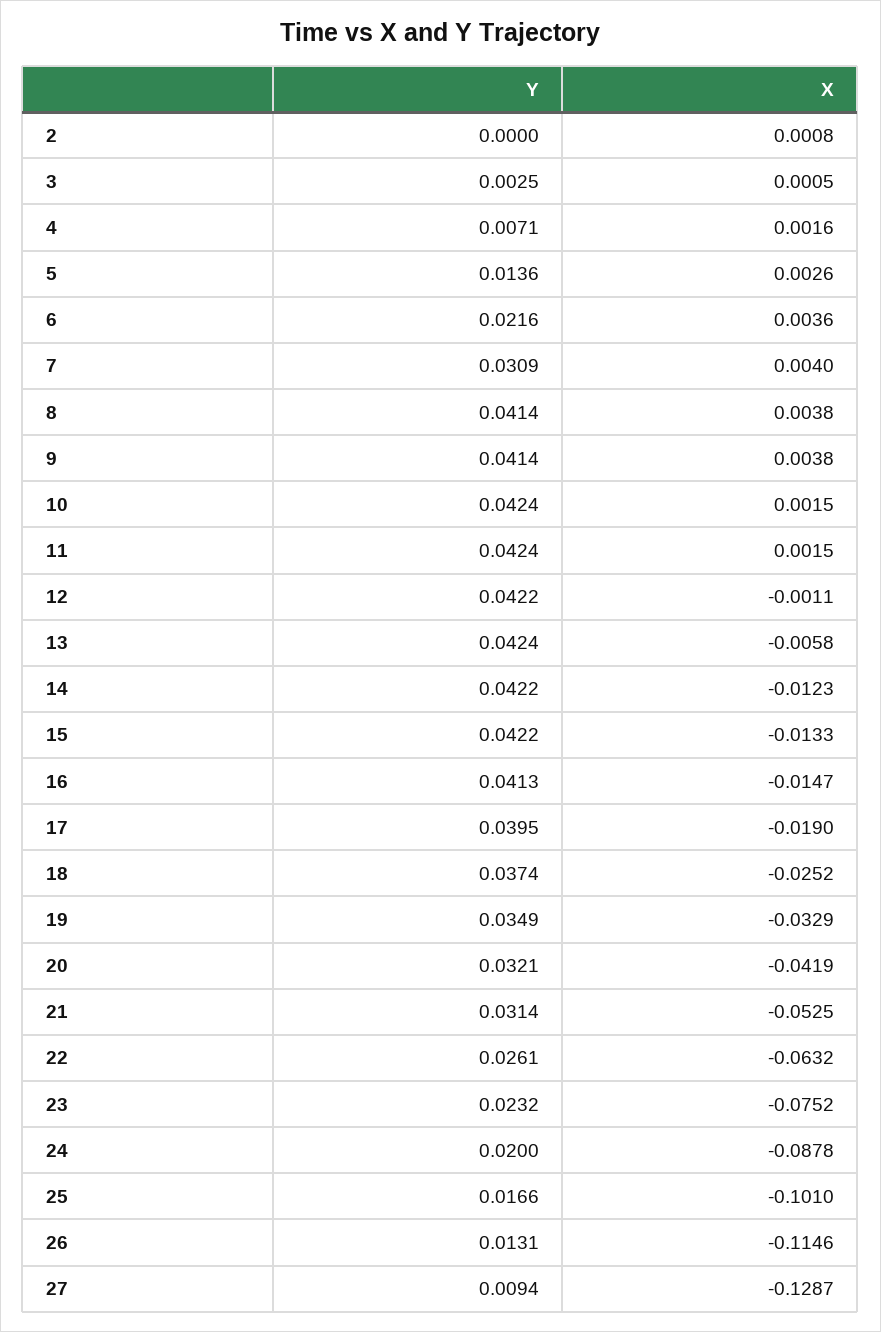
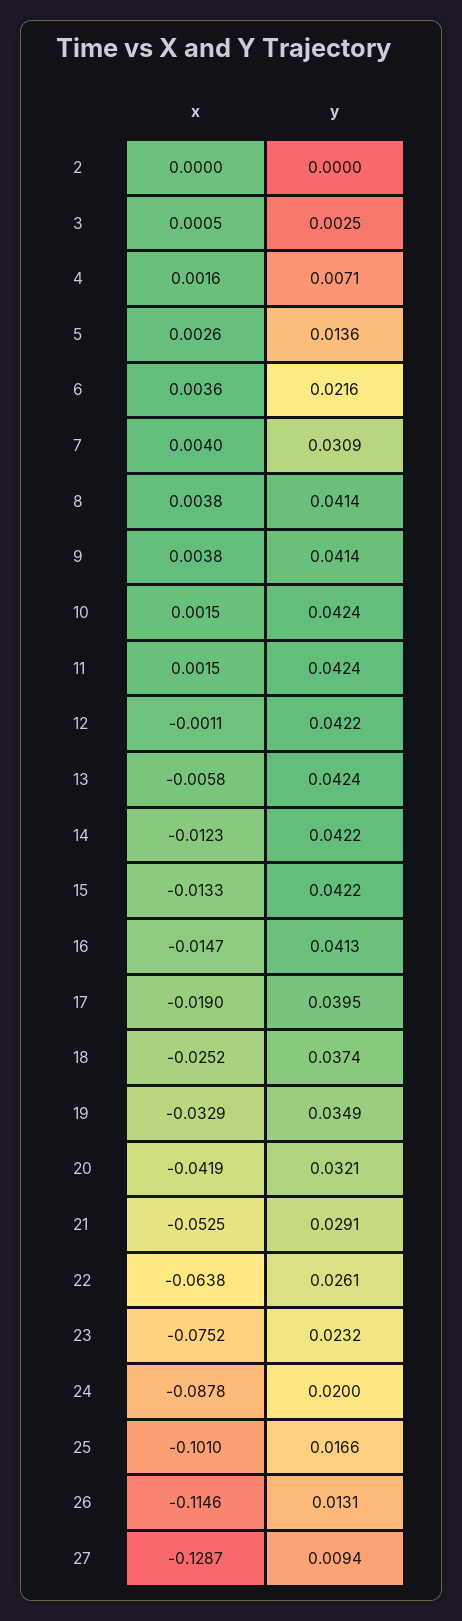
  {
    "Y": {
      "2": 0,
      "3": 0.0025,
      "4": 0.0071,
      "5": 0.0136,
      "6": 0.0216,
      "7": 0.0309,
      "8": 0.0414,
      "9": 0.0414,
      "10": 0.0424,
      "11": 0.0424,
      "12": 0.0422,
      "13": 0.0424,
      "14": 0.0422,
      "15": 0.0422,
      "16": 0.0413,
      "17": 0.0395,
      "18": 0.0374,
      "19": 0.0349,
      "20": 0.0321,
-     "21": 0.0314,
+     "21": 0.0291,
      "22": 0.0261,
      "23": 0.0232,
      "24": 0.02,
      "25": 0.0166,
      "26": 0.0131,
      "27": 0.0094
    },
    "X": {
-     "2": 0.0008,
+     "2": 0,
      "3": 0.0005,
      "4": 0.0016,
      "5": 0.0026,
      "6": 0.0036,
      "7": 0.004,
      "8": 0.0038,
      "9": 0.0038,
      "10": 0.0015,
      "11": 0.0015,
      "12": -0.0011,
      "13": -0.0058,
      "14": -0.0123,
      "15": -0.0133,
      "16": -0.0147,
      "17": -0.019,
      "18": -0.0252,
      "19": -0.0329,
      "20": -0.0419,
      "21": -0.0525,
-     "22": -0.0632,
+     "22": -0.0638,
      "23": -0.0752,
      "24": -0.0878,
      "25": -0.101,
      "26": -0.1146,
      "27": -0.1287
    }
  }

